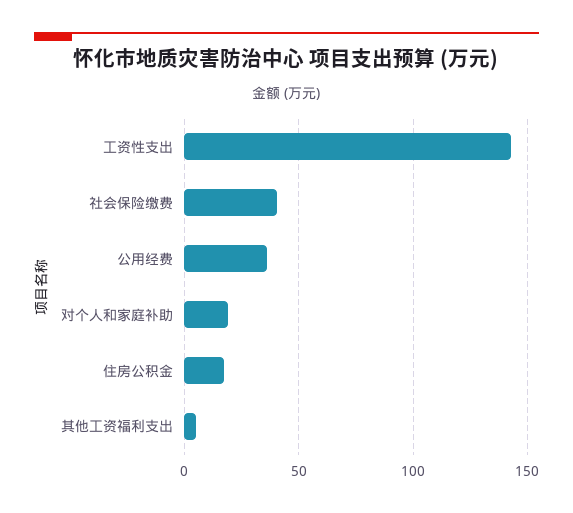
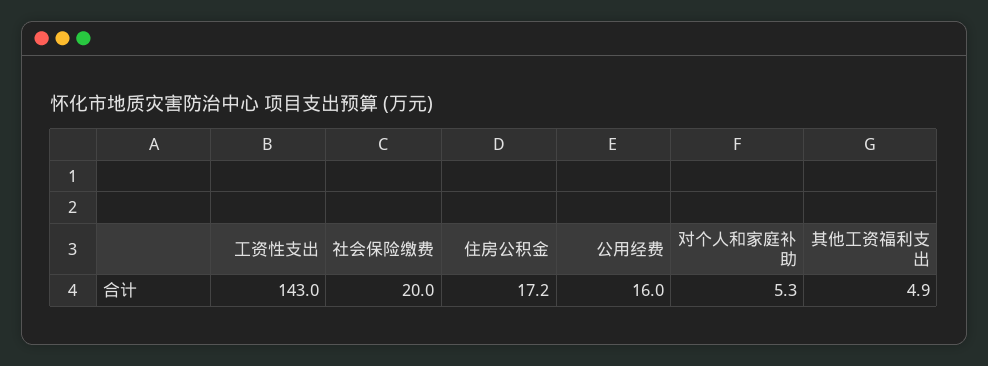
  {
    "工资性支出": 143,
-   "社会保险缴费": 40,
+   "社会保险缴费": 20,
-   "公用经费": 35,
+   "公用经费": 16,
-   "对个人和家庭补助": 20,
+   "对个人和家庭补助": 5.3,
    "住房公积金": 17.2,
    "其他工资福利支出": 4.9
  }

